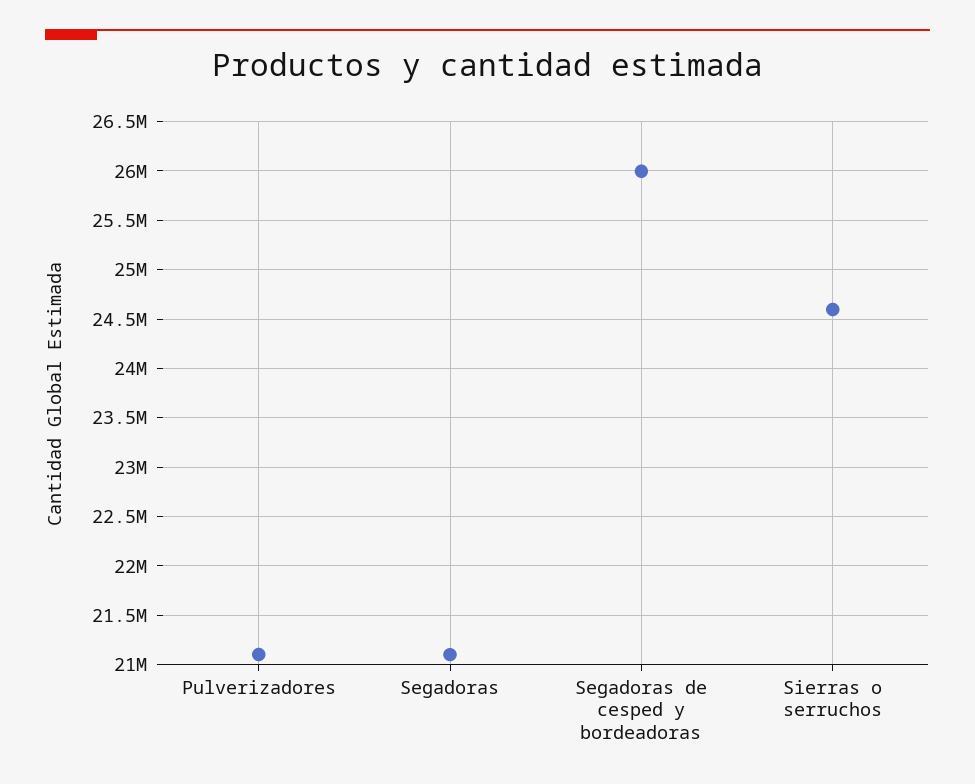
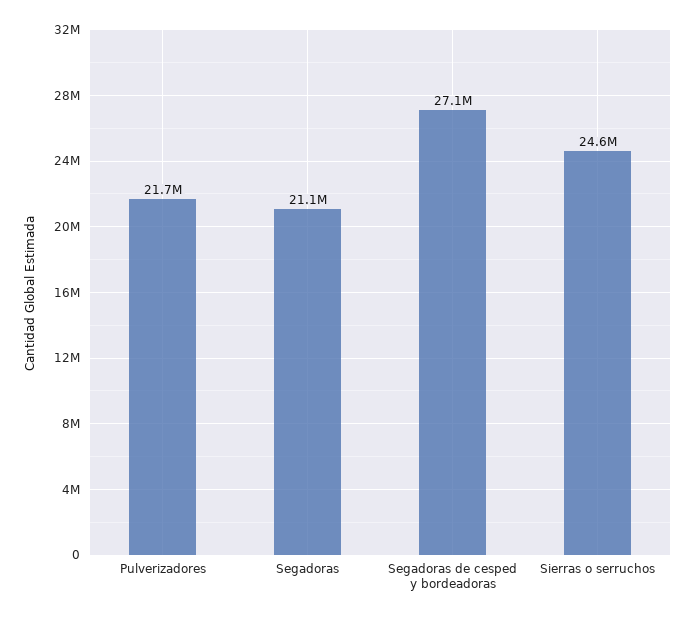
  {
-   "Pulverizadores": 21100000,
+   "Pulverizadores": 21700000,
    "Segadoras": 21100000,
-   "Segadoras de cesped y bordeadoras": 26000000,
+   "Segadoras de cesped y bordeadoras": 27100000,
    "Sierras o serruchos": 24600000
  }

